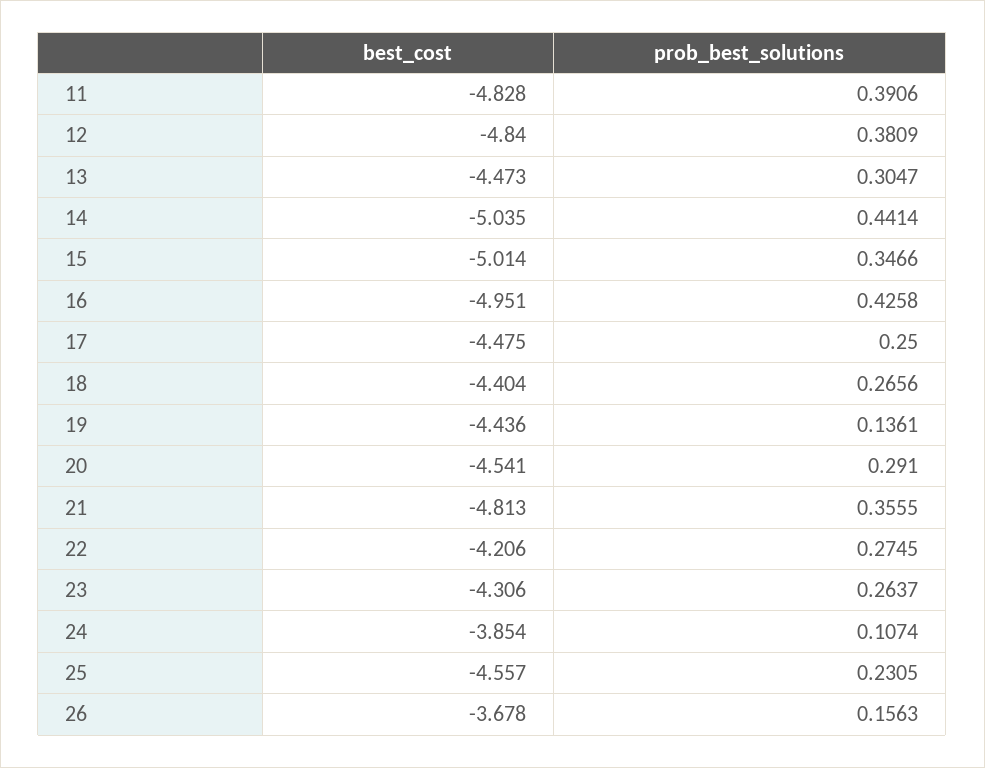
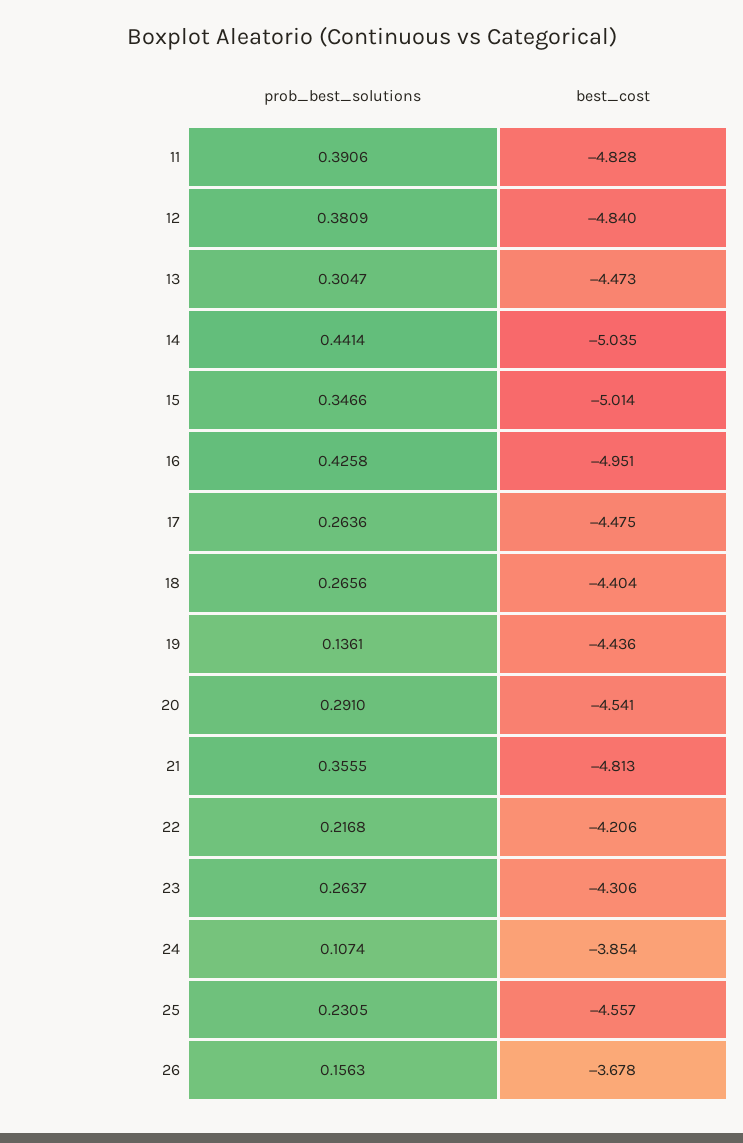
  {
    "best_cost": {
      "11": -4.828,
      "12": -4.84,
      "13": -4.473,
      "14": -5.035,
      "15": -5.014,
      "16": -4.951,
      "17": -4.475,
      "18": -4.404,
      "19": -4.436,
      "20": -4.541,
      "21": -4.813,
      "22": -4.206,
      "23": -4.306,
      "24": -3.854,
      "25": -4.557,
      "26": -3.678
    },
    "prob_best_solutions": {
      "11": 0.3906,
      "12": 0.3809,
      "13": 0.3047,
      "14": 0.4414,
      "15": 0.3466,
      "16": 0.4258,
-     "17": 0.25,
+     "17": 0.2636,
      "18": 0.2656,
      "19": 0.1361,
      "20": 0.291,
      "21": 0.3555,
-     "22": 0.2745,
+     "22": 0.2168,
      "23": 0.2637,
      "24": 0.1074,
      "25": 0.2305,
      "26": 0.1563
    }
  }

